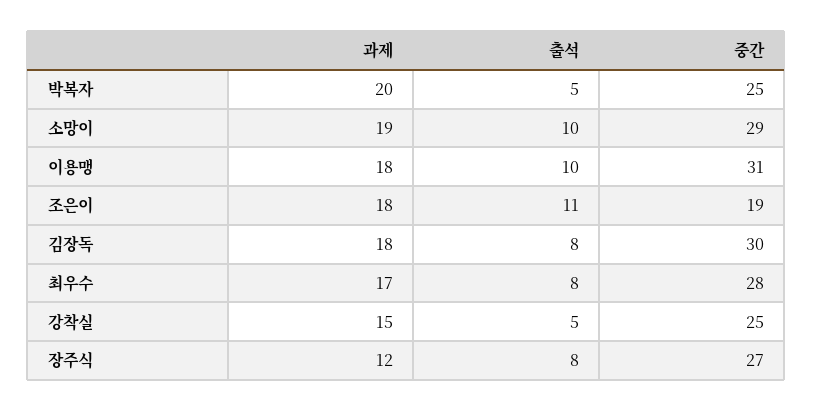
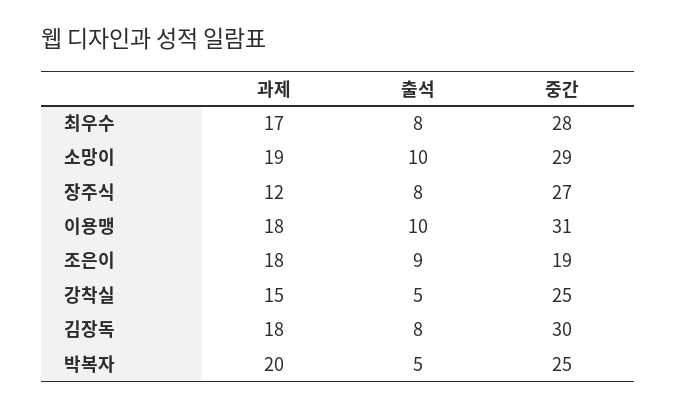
  {
    "과제": {
      "박복자": 20,
      "소망이": 19,
      "이용맹": 18,
      "조은이": 18,
      "김장독": 18,
      "최우수": 17,
      "강착실": 15,
      "장주식": 12
    },
    "출석": {
      "박복자": 5,
      "소망이": 10,
      "이용맹": 10,
-     "조은이": 11,
+     "조은이": 9,
      "김장독": 8,
      "최우수": 8,
      "강착실": 5,
      "장주식": 8
    },
    "중간": {
      "박복자": 25,
      "소망이": 29,
      "이용맹": 31,
      "조은이": 19,
      "김장독": 30,
      "최우수": 28,
      "강착실": 25,
      "장주식": 27
    }
  }

